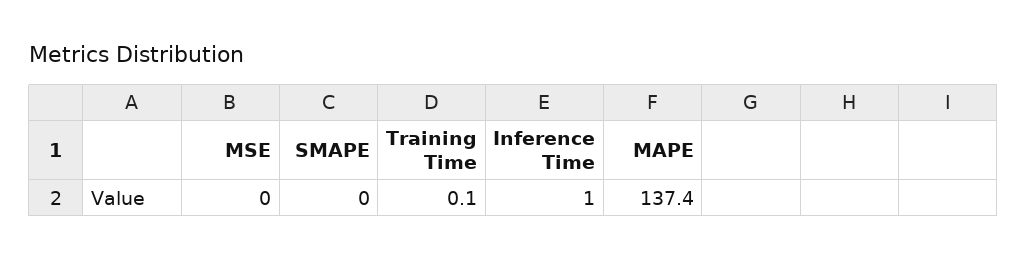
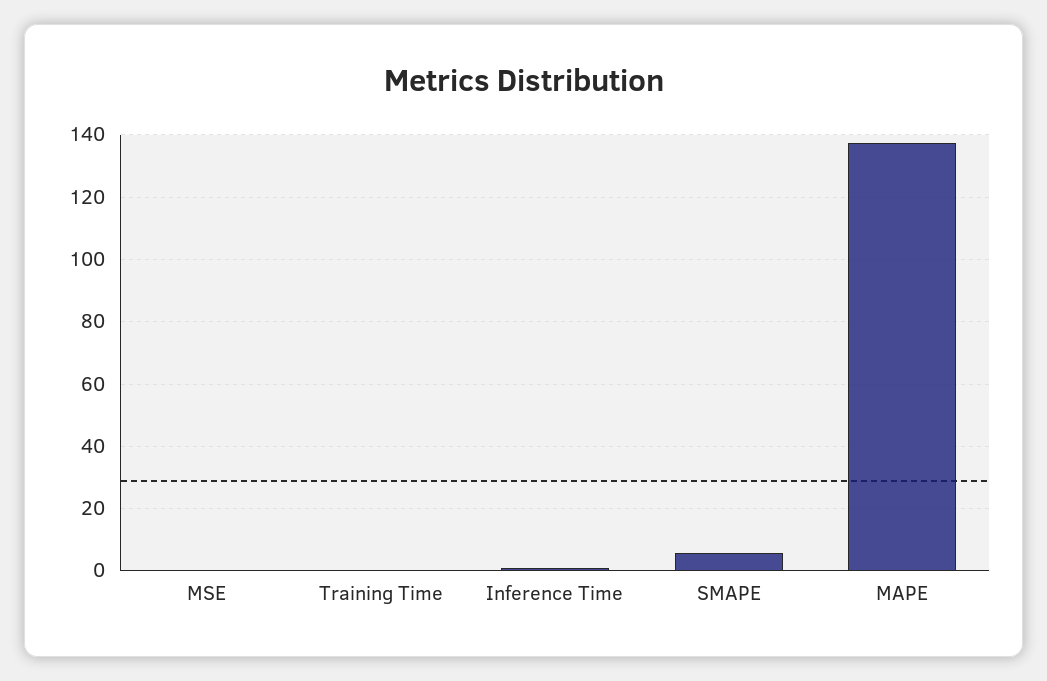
  {
    "MSE": 0,
-   "SMAPE": 0,
+   "SMAPE": 6,
    "Training Time": 0.1,
    "Inference Time": 1,
    "MAPE": 137.4
  }

